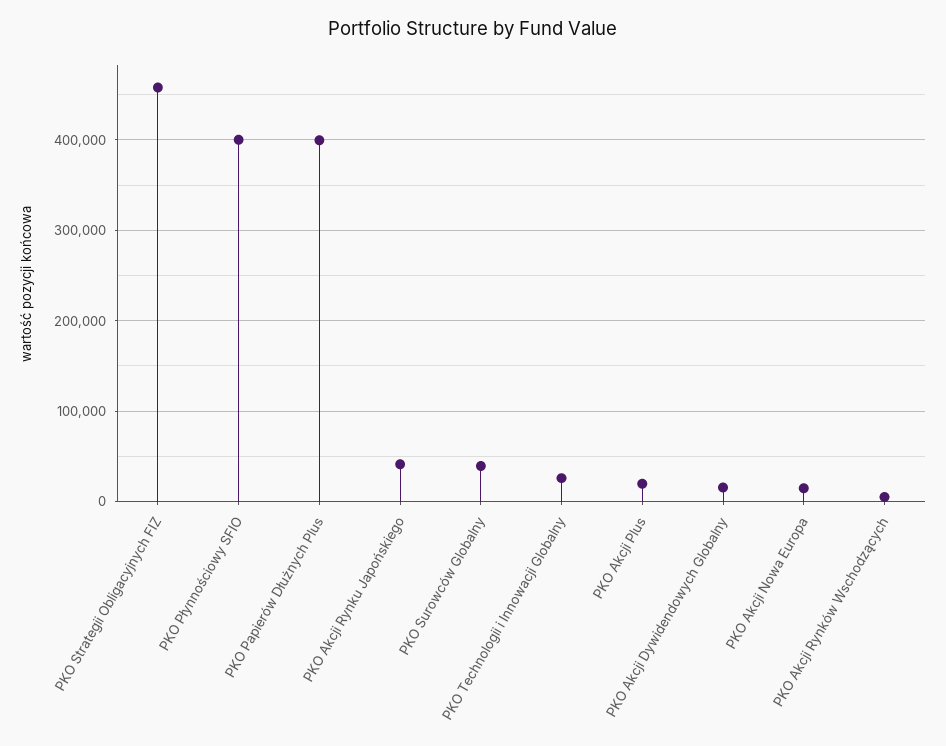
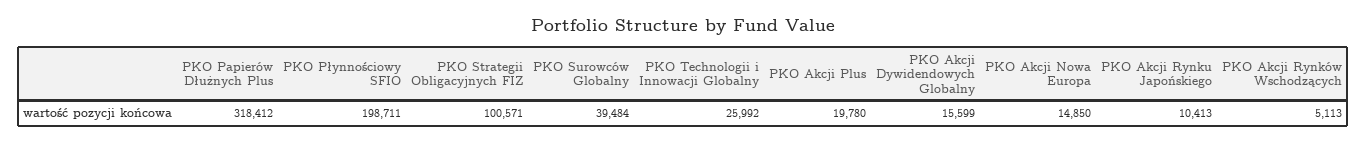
  {
-   "PKO Strategii Obligacyjnych FIZ": 460000,
+   "PKO Strategii Obligacyjnych FIZ": 100571,
-   "PKO Płynnościowy SFIO": 400000,
+   "PKO Płynnościowy SFIO": 198711,
-   "PKO Papierów Dłużnych Plus": 400000,
+   "PKO Papierów Dłużnych Plus": 318412,
-   "PKO Akcji Rynku Japońskiego": 40000,
+   "PKO Akcji Rynku Japońskiego": 10413,
    "PKO Surowców Globalny": 39484,
    "PKO Technologii i Innowacji Globalny": 25992,
    "PKO Akcji Plus": 19780,
    "PKO Akcji Dywidendowych Globalny": 15599,
    "PKO Akcji Nowa Europa": 14850,
    "PKO Akcji Rynków Wschodzących": 5113
  }

